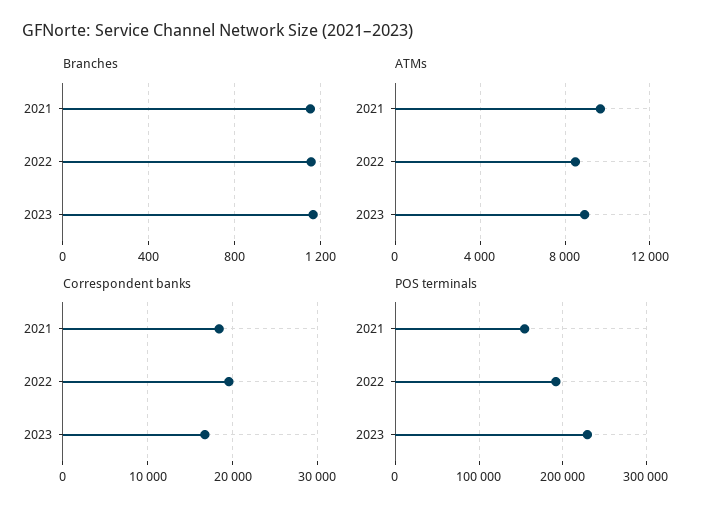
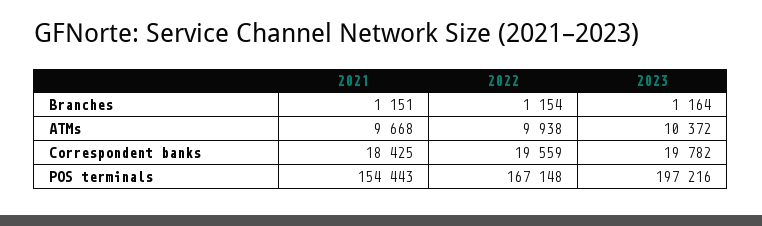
  {
    "Branches": {
      "2021": 1151,
      "2022": 1154,
      "2023": 1164
    },
    "ATMs": {
      "2021": 9668,
-     "2022": 8500,
+     "2022": 9938,
-     "2023": 9000
+     "2023": 10372
    },
    "Correspondent banks": {
      "2021": 18425,
      "2022": 19559,
-     "2023": 17000
+     "2023": 19782
    },
    "POS terminals": {
      "2021": 154443,
-     "2022": 190000,
+     "2022": 167148,
-     "2023": 230000
+     "2023": 197216
    }
  }

